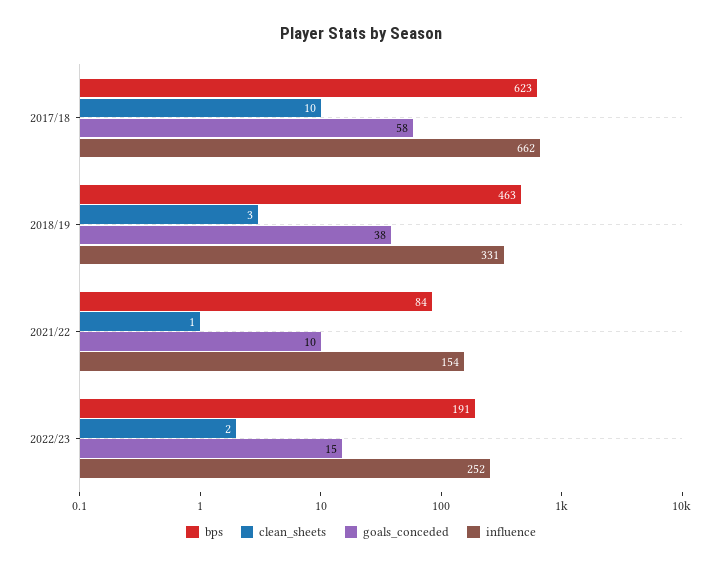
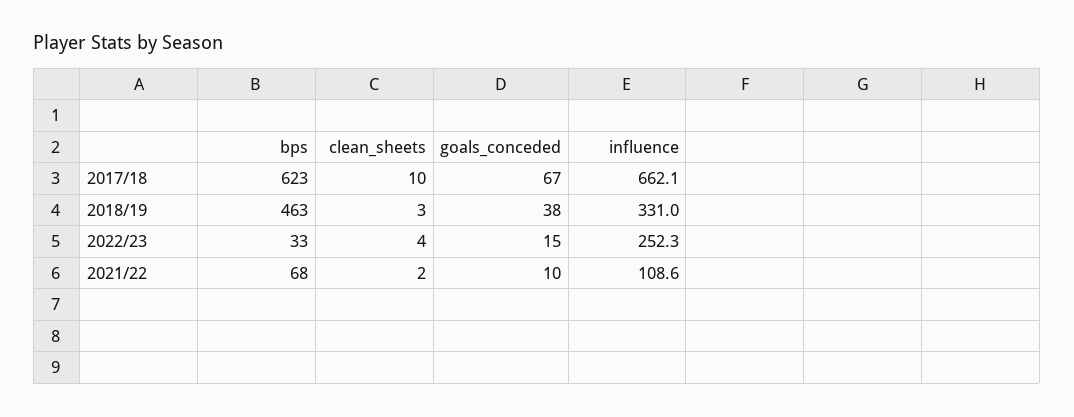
  {
    "bps": {
      "2017/18": 623,
      "2018/19": 463,
-     "2021/22": 84,
+     "2021/22": 68,
-     "2022/23": 191
+     "2022/23": 33
    },
    "clean_sheets": {
      "2017/18": 10,
      "2018/19": 3,
-     "2021/22": 1,
+     "2021/22": 2,
-     "2022/23": 2
+     "2022/23": 4
    },
    "goals_conceded": {
-     "2017/18": 58,
+     "2017/18": 67,
      "2018/19": 38,
      "2021/22": 10,
      "2022/23": 15
    },
    "influence": {
      "2017/18": 662.1,
      "2018/19": 331,
-     "2021/22": 154,
+     "2021/22": 108.6,
      "2022/23": 252.3
    }
  }

